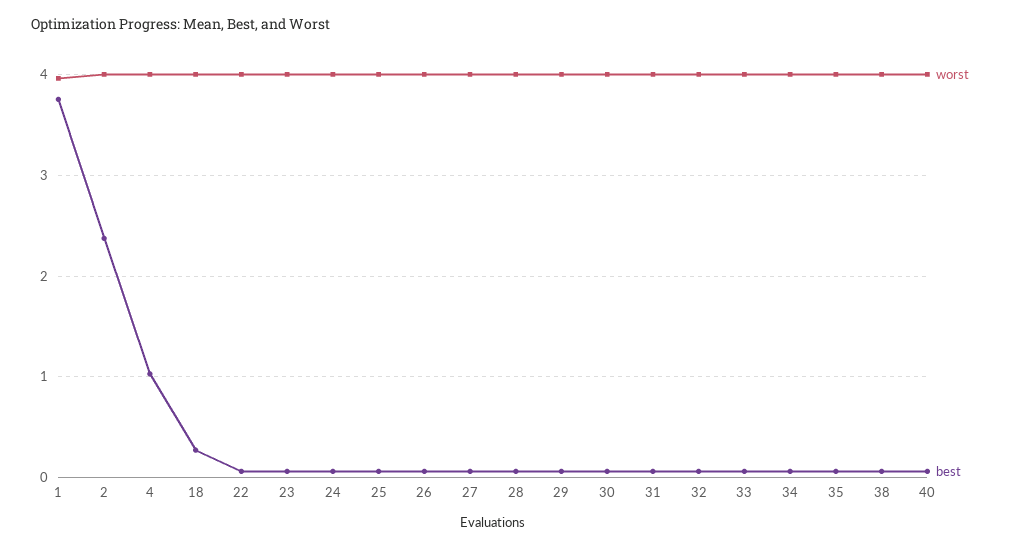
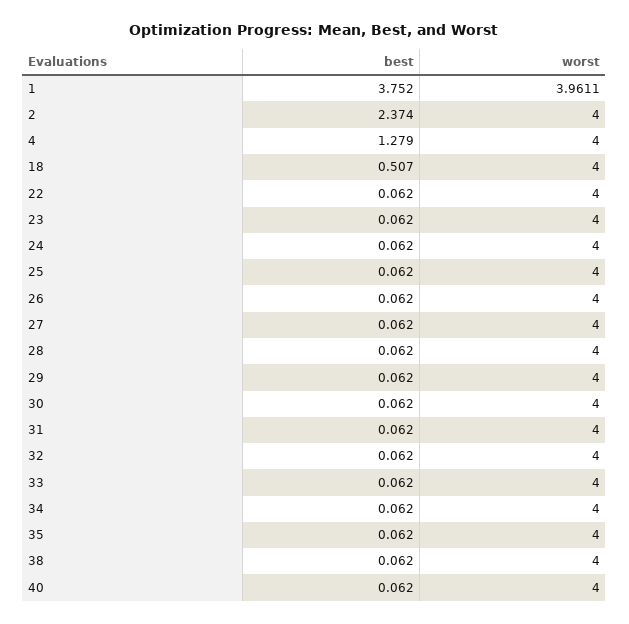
  {
    "worst": {
      "1": 3.9611,
      "2": 4,
      "4": 4,
      "18": 4,
      "22": 4,
      "23": 4,
      "24": 4,
      "25": 4,
      "26": 4,
      "27": 4,
      "28": 4,
      "29": 4,
      "30": 4,
      "31": 4,
      "32": 4,
      "33": 4,
      "34": 4,
      "35": 4,
      "38": 4,
      "40": 4
    },
    "best": {
      "1": 3.752,
      "2": 2.374,
-     "4": 1,
+     "4": 1.279,
-     "18": 0.3,
+     "18": 0.507,
      "22": 0.062,
      "23": 0.062,
      "24": 0.062,
      "25": 0.062,
      "26": 0.062,
      "27": 0.062,
      "28": 0.062,
      "29": 0.062,
      "30": 0.062,
      "31": 0.062,
      "32": 0.062,
      "33": 0.062,
      "34": 0.062,
      "35": 0.062,
      "38": 0.062,
      "40": 0.062
    }
  }

